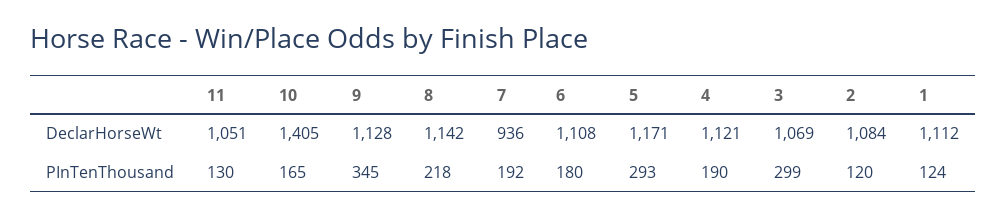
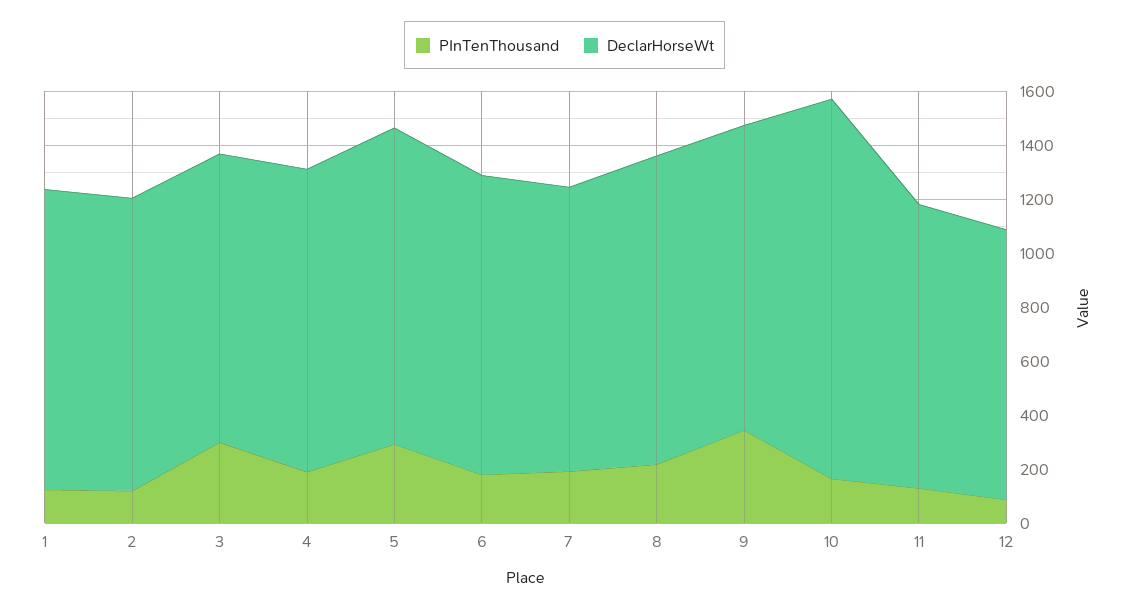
  {
    "DeclarHorseWt": {
      "11": 1051,
      "10": 1405,
      "9": 1128,
      "8": 1142,
-     "7": 936,
+     "7": 1050,
      "6": 1108,
      "5": 1171,
      "4": 1121,
      "3": 1069,
      "2": 1084,
-     "1": 1112
+     "1": 1112,
+     "12": 1000
    },
    "PInTenThousand": {
      "11": 130,
      "10": 165,
      "9": 345,
      "8": 218,
      "7": 192,
      "6": 180,
      "5": 293,
      "4": 190,
      "3": 299,
      "2": 120,
-     "1": 124
+     "1": 124,
+     "12": 100
    }
  }

